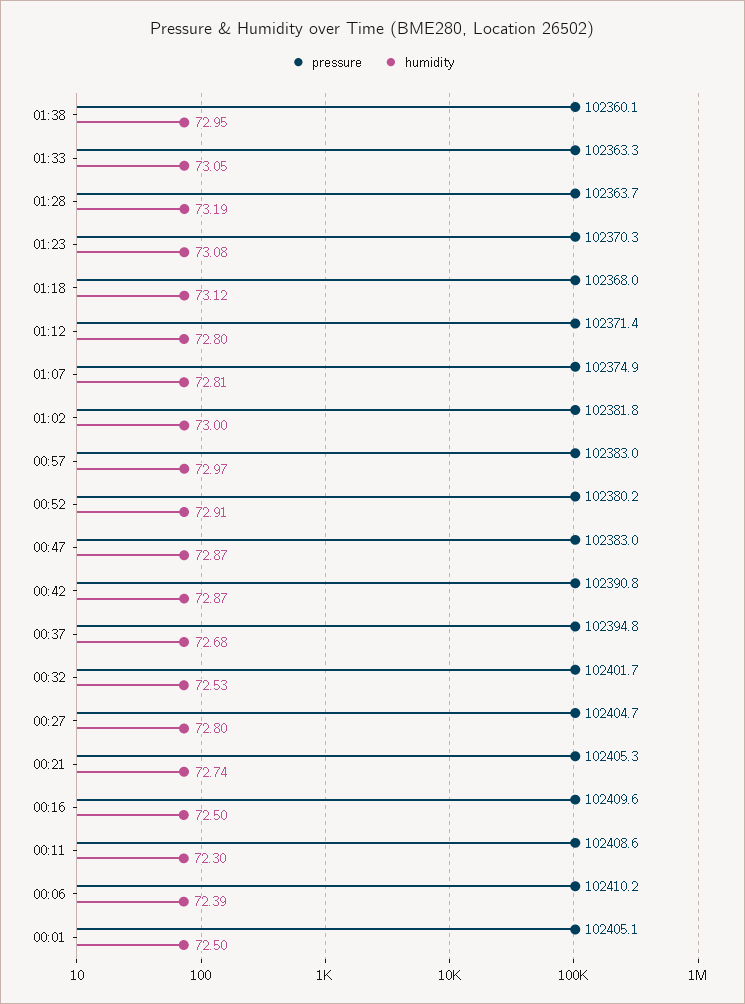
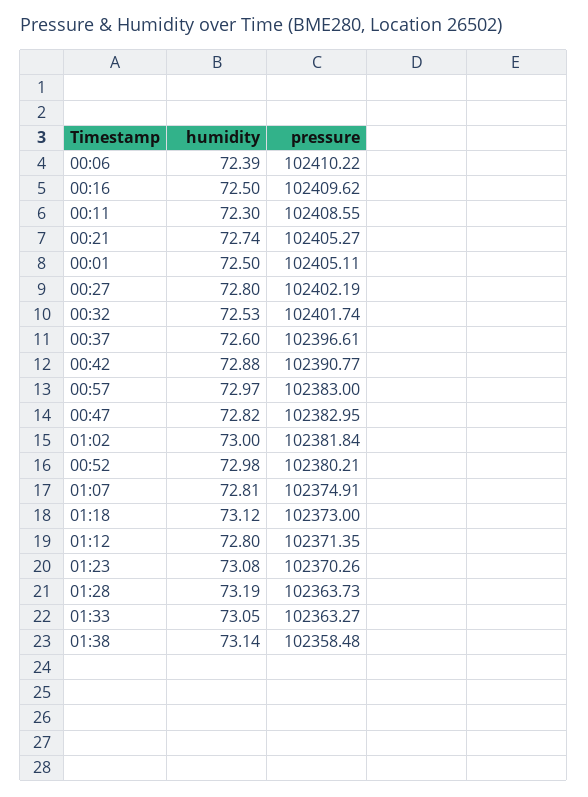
  {
    "pressure": {
-     "01:38": 102360.1,
+     "01:38": 102358.48,
      "01:33": 102363.27,
      "01:28": 102363.73,
      "01:23": 102370.26,
-     "01:18": 102368,
+     "01:18": 102373,
      "01:12": 102371.35,
      "01:07": 102374.91,
      "01:02": 102381.84,
      "00:57": 102383,
      "00:52": 102380.21,
      "00:47": 102382.95,
      "00:42": 102390.77,
-     "00:37": 102394.8,
+     "00:37": 102396.61,
      "00:32": 102401.74,
-     "00:27": 102404.7,
+     "00:27": 102402.19,
      "00:21": 102405.27,
      "00:16": 102409.62,
      "00:11": 102408.55,
      "00:06": 102410.22,
      "00:01": 102405.11
    },
    "humidity": {
-     "01:38": 72.95,
+     "01:38": 73.14,
      "01:33": 73.05,
      "01:28": 73.19,
      "01:23": 73.08,
      "01:18": 73.12,
      "01:12": 72.8,
      "01:07": 72.81,
      "01:02": 73,
      "00:57": 72.97,
-     "00:52": 72.91,
+     "00:52": 72.98,
-     "00:47": 72.87,
+     "00:47": 72.82,
-     "00:42": 72.87,
+     "00:42": 72.88,
-     "00:37": 72.68,
+     "00:37": 72.6,
      "00:32": 72.53,
      "00:27": 72.8,
      "00:21": 72.74,
      "00:16": 72.5,
      "00:11": 72.3,
      "00:06": 72.39,
      "00:01": 72.5
    }
  }

